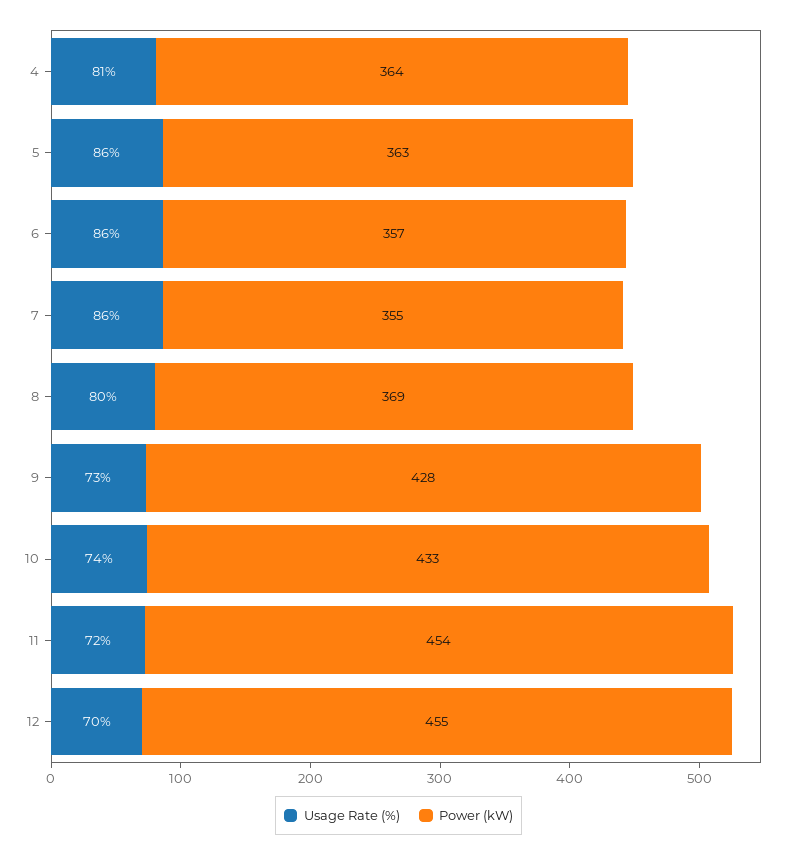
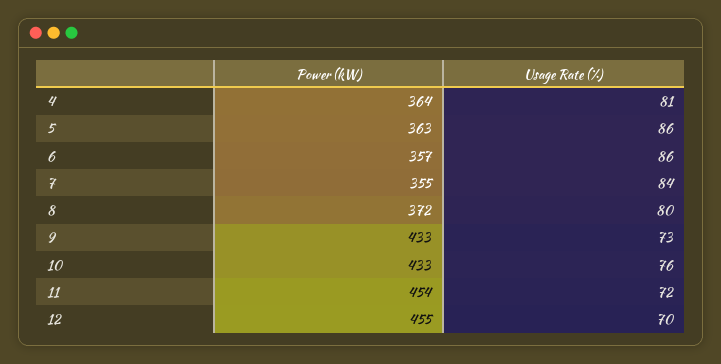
  {
    "Usage Rate (%)": {
      "4": 81,
      "5": 86,
      "6": 86,
-     "7": 86,
+     "7": 84,
      "8": 80,
      "9": 73,
-     "10": 74,
+     "10": 76,
      "11": 72,
      "12": 70
    },
    "Power (kW)": {
      "4": 364,
      "5": 363,
      "6": 357,
      "7": 355,
-     "8": 369,
+     "8": 372,
-     "9": 428,
+     "9": 433,
      "10": 433,
      "11": 454,
      "12": 455
    }
  }

